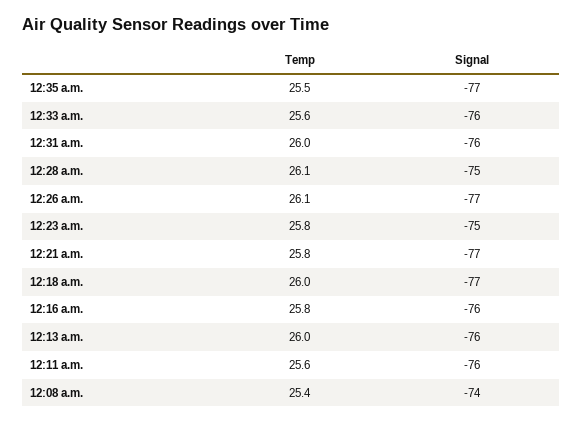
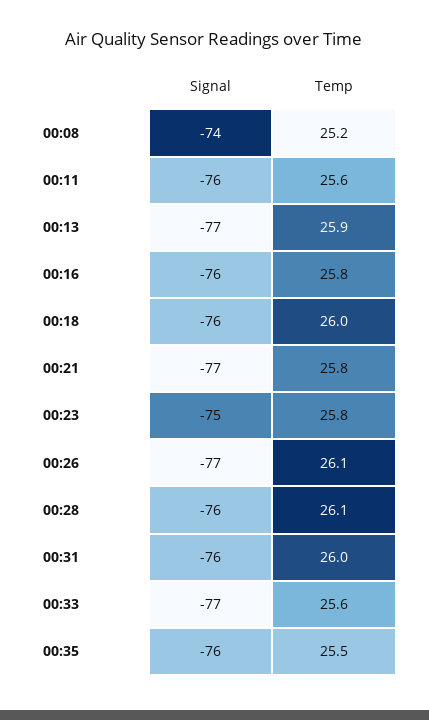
  {
    "Temp": {
      "12:35 a.m.": 25.5,
      "12:33 a.m.": 25.6,
      "12:31 a.m.": 26,
      "12:28 a.m.": 26.1,
      "12:26 a.m.": 26.1,
      "12:23 a.m.": 25.8,
      "12:21 a.m.": 25.8,
      "12:18 a.m.": 26,
      "12:16 a.m.": 25.8,
-     "12:13 a.m.": 26,
+     "12:13 a.m.": 25.9,
      "12:11 a.m.": 25.6,
-     "12:08 a.m.": 25.4
+     "12:08 a.m.": 25.2
    },
    "Signal": {
-     "12:35 a.m.": -77,
+     "12:35 a.m.": -76,
-     "12:33 a.m.": -76,
+     "12:33 a.m.": -77,
      "12:31 a.m.": -76,
-     "12:28 a.m.": -75,
+     "12:28 a.m.": -76,
      "12:26 a.m.": -77,
      "12:23 a.m.": -75,
      "12:21 a.m.": -77,
-     "12:18 a.m.": -77,
+     "12:18 a.m.": -76,
      "12:16 a.m.": -76,
-     "12:13 a.m.": -76,
+     "12:13 a.m.": -77,
      "12:11 a.m.": -76,
      "12:08 a.m.": -74
    }
  }

